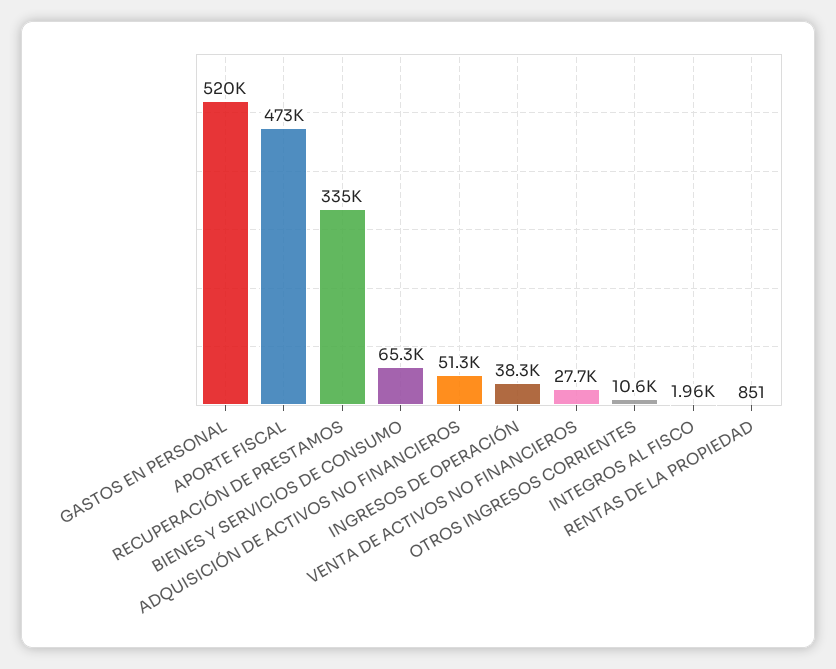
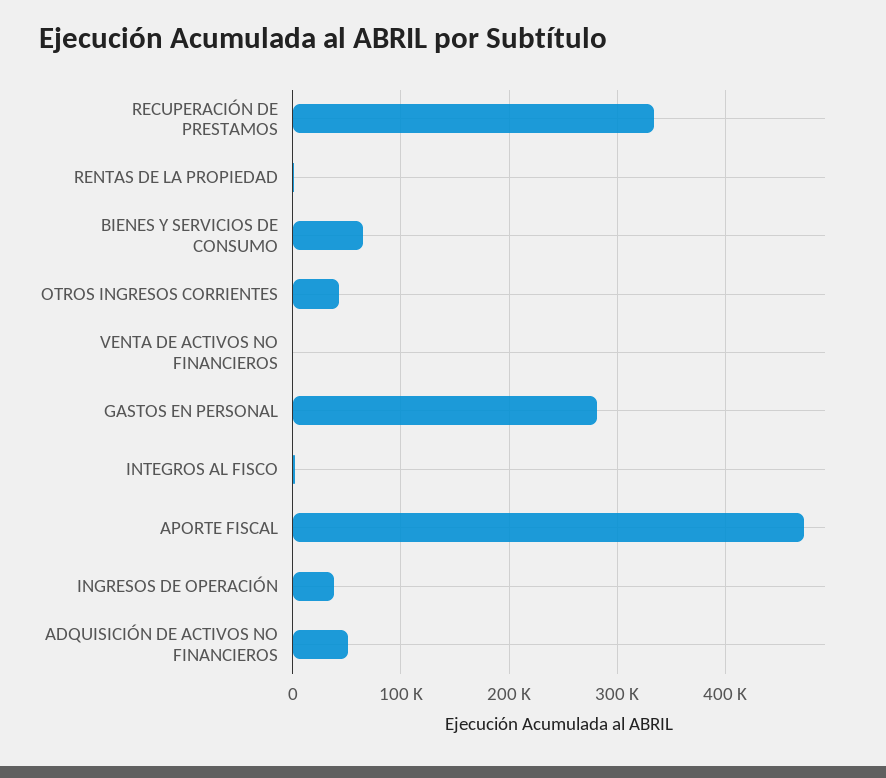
  {
-   "GASTOS EN PERSONAL": 520000,
+   "GASTOS EN PERSONAL": 280000,
    "APORTE FISCAL": 473000,
    "RECUPERACIÓN DE PRESTAMOS": 335000,
    "BIENES Y SERVICIOS DE CONSUMO": 65300,
    "ADQUISICIÓN DE ACTIVOS NO FINANCIEROS": 51300,
    "INGRESOS DE OPERACIÓN": 38300,
-   "VENTA DE ACTIVOS NO FINANCIEROS": 27700,
+   "VENTA DE ACTIVOS NO FINANCIEROS": 0,
-   "OTROS INGRESOS CORRIENTES": 10600,
+   "OTROS INGRESOS CORRIENTES": 40000,
    "INTEGROS AL FISCO": 1960,
    "RENTAS DE LA PROPIEDAD": 851
  }

